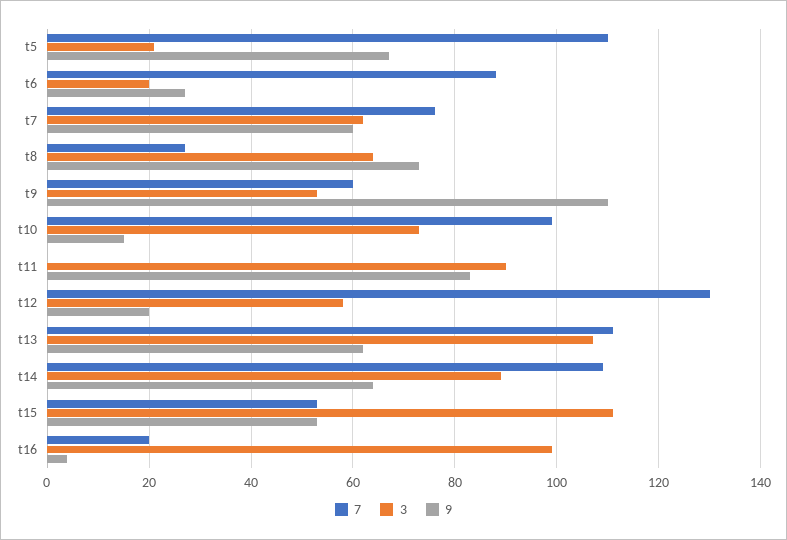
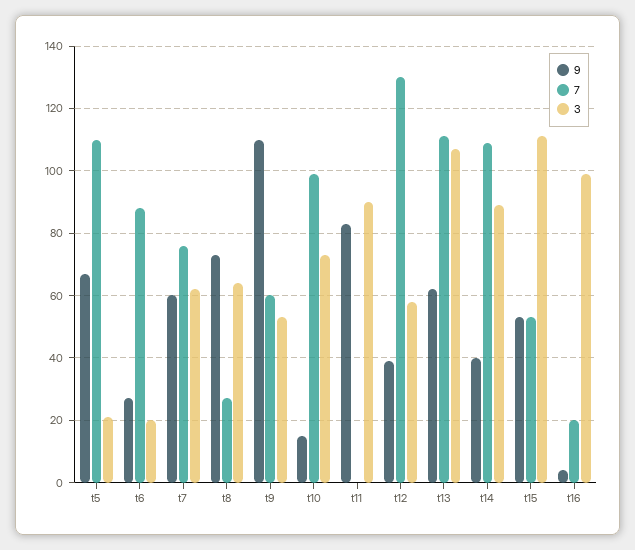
  {
    "7": {
      "t5": 110,
      "t6": 90,
      "t7": 75,
      "t8": 25,
      "t9": 60,
      "t10": 100,
      "t11": 0,
      "t12": 130,
      "t13": 110,
      "t14": 110,
      "t15": 55,
      "t16": 20
    },
    "3": {
      "t5": 20,
      "t6": 20,
      "t7": 60,
      "t8": 65,
      "t9": 55,
      "t10": 75,
      "t11": 90,
      "t12": 60,
      "t13": 105,
      "t14": 90,
      "t15": 110,
      "t16": 100
    },
    "9": {
      "t5": 65,
      "t6": 25,
      "t7": 60,
      "t8": 75,
      "t9": 110,
      "t10": 15,
      "t11": 85,
-     "t12": 20,
+     "t12": 40,
      "t13": 60,
-     "t14": 65,
+     "t14": 40,
      "t15": 55,
      "t16": 5
    }
  }

